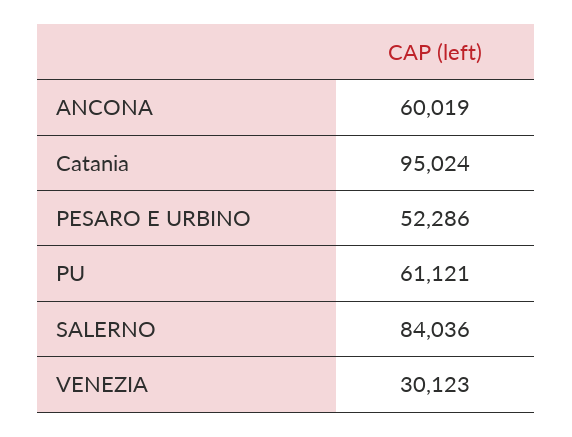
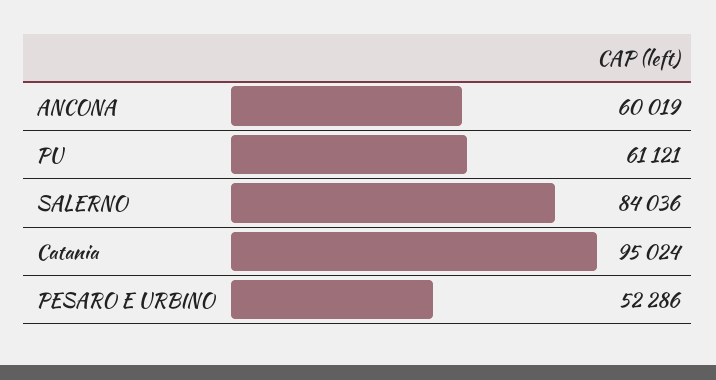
  {
    "ANCONA": 60019,
    "Catania": 95024,
    "PESARO E URBINO": 52286,
    "PU": 61121,
-   "SALERNO": 84036,
+   "SALERNO": 84036
-   "VENEZIA": 30123
  }

